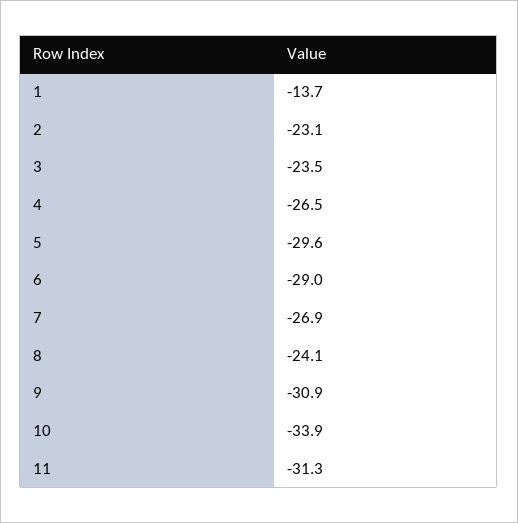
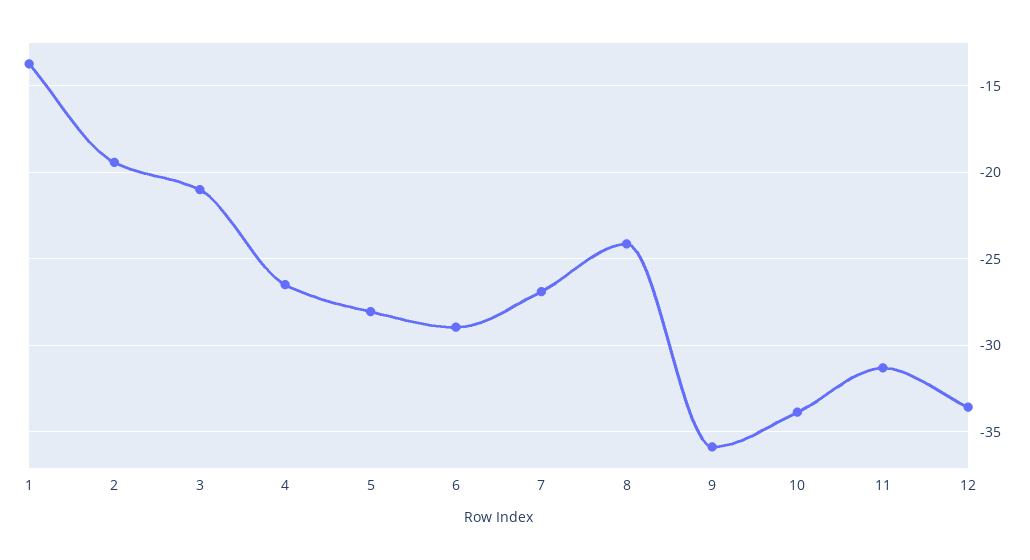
  {
    "1": -13.7,
-   "2": -23.1,
+   "2": -19.5,
-   "3": -23.5,
+   "3": -21,
    "4": -26.5,
-   "5": -29.6,
+   "5": -28,
    "6": -29,
    "7": -26.9,
    "8": -24.1,
-   "9": -30.9,
+   "9": -36,
    "10": -33.9,
-   "11": -31.3
+   "11": -31.3,
+   "12": -33.5
  }

